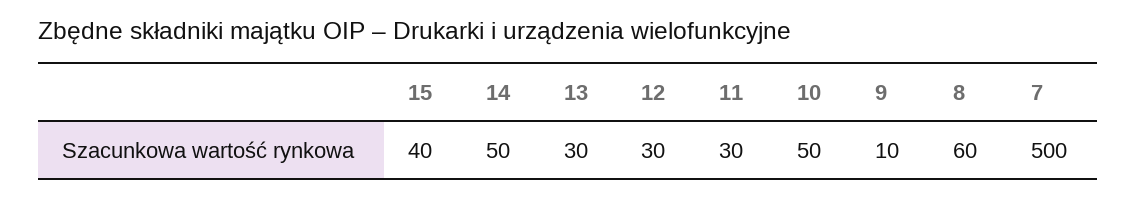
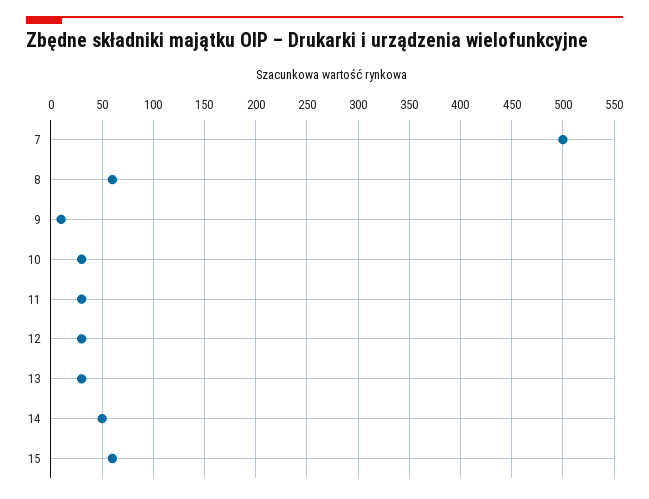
  {
-   "15": 40,
+   "15": 60,
    "14": 50,
    "13": 30,
    "12": 30,
    "11": 30,
-   "10": 50,
+   "10": 30,
    "9": 10,
    "8": 60,
    "7": 500
  }

